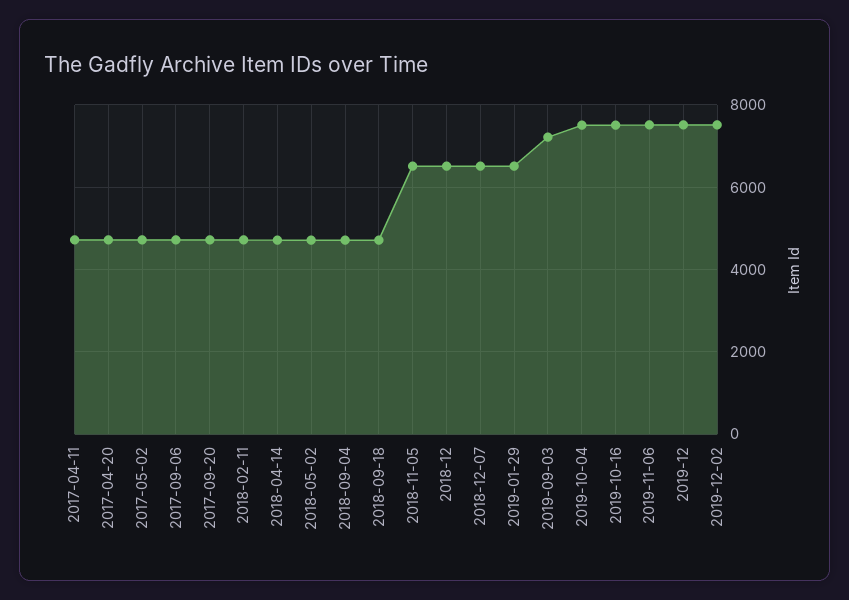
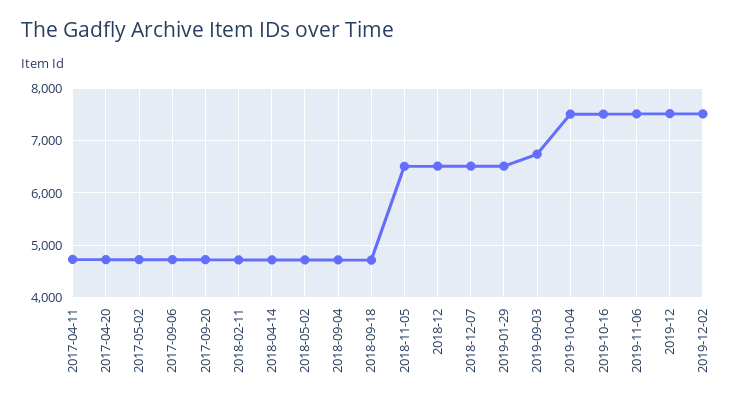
  {
    "2017-04-11": 4800,
    "2017-04-20": 4800,
    "2017-05-02": 4800,
    "2017-09-06": 4800,
    "2017-09-20": 4800,
    "2018-02-11": 4800,
    "2018-04-14": 4800,
    "2018-05-02": 4800,
    "2018-09-04": 4800,
    "2018-09-18": 4800,
    "2018-11-05": 6600,
    "2018-12": 6600,
    "2018-12-07": 6600,
    "2019-01-29": 6600,
-   "2019-09-03": 7200,
+   "2019-09-03": 6800,
    "2019-10-04": 7600,
    "2019-10-16": 7600,
    "2019-11-06": 7600,
    "2019-12": 7600,
    "2019-12-02": 7600
  }

